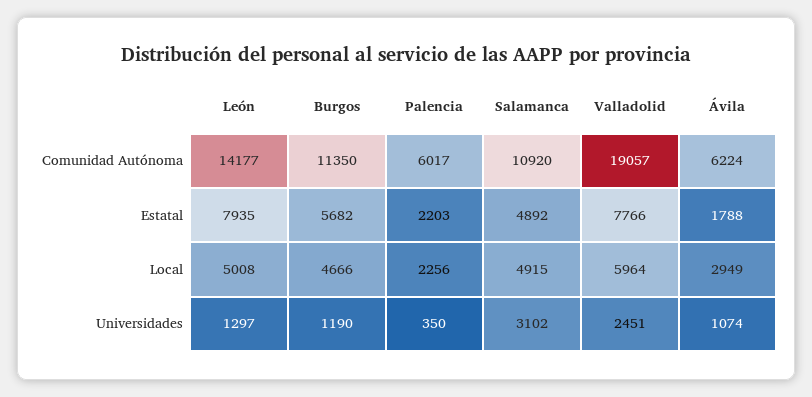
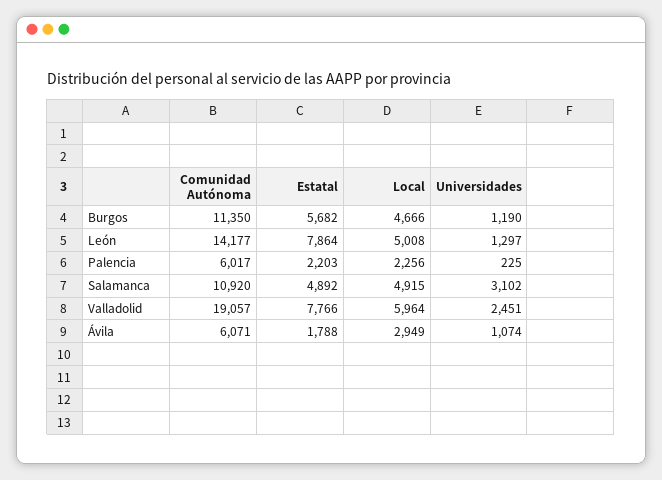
  {
    "León": {
      "Comunidad Autónoma": 14177,
-     "Estatal": 7935,
+     "Estatal": 7864,
      "Local": 5008,
      "Universidades": 1297
    },
    "Burgos": {
      "Comunidad Autónoma": 11350,
      "Estatal": 5682,
      "Local": 4666,
      "Universidades": 1190
    },
    "Palencia": {
      "Comunidad Autónoma": 6017,
      "Estatal": 2203,
      "Local": 2256,
-     "Universidades": 350
+     "Universidades": 225
    },
    "Salamanca": {
      "Comunidad Autónoma": 10920,
      "Estatal": 4892,
      "Local": 4915,
      "Universidades": 3102
    },
    "Valladolid": {
      "Comunidad Autónoma": 19057,
      "Estatal": 7766,
      "Local": 5964,
      "Universidades": 2451
    },
    "Ávila": {
-     "Comunidad Autónoma": 6224,
+     "Comunidad Autónoma": 6071,
      "Estatal": 1788,
      "Local": 2949,
      "Universidades": 1074
    }
  }

